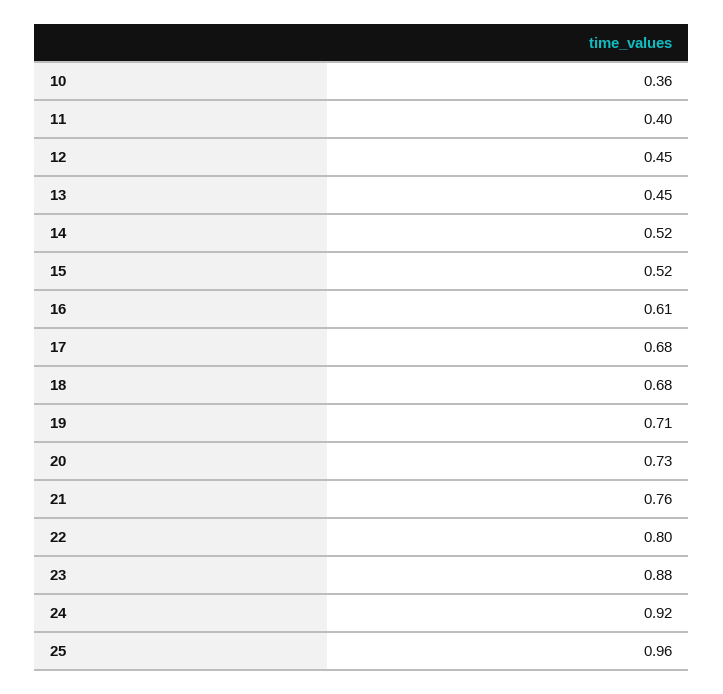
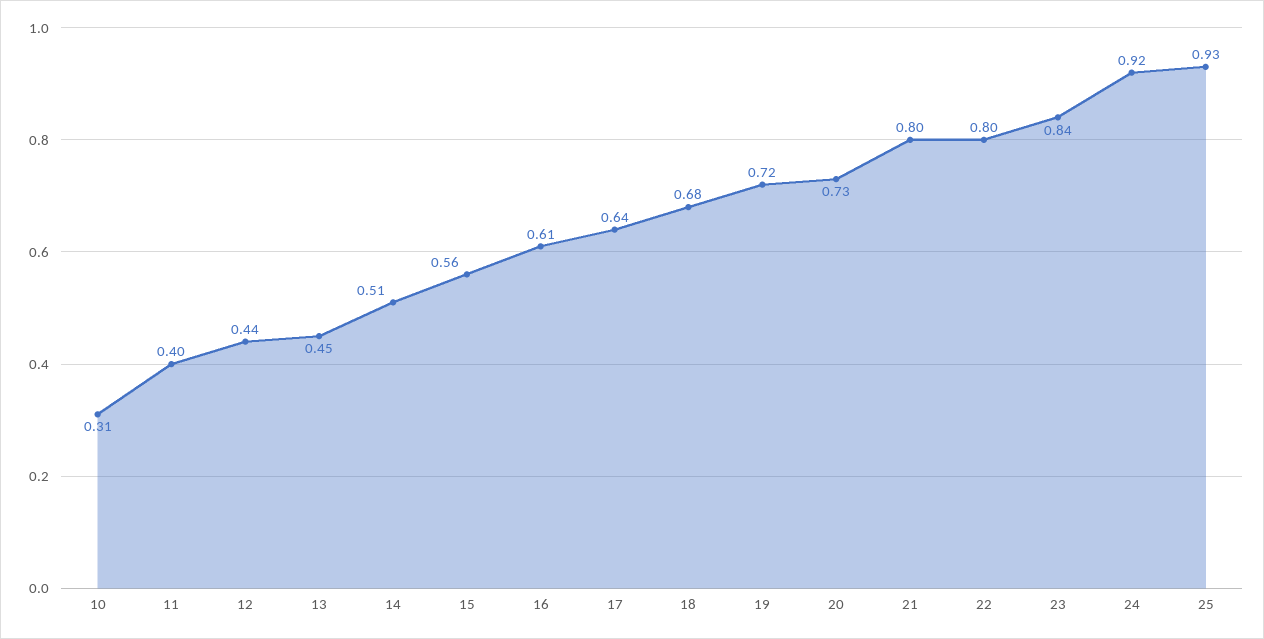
  {
-   "10": 0.36,
+   "10": 0.31,
    "11": 0.4,
-   "12": 0.45,
+   "12": 0.44,
    "13": 0.45,
-   "14": 0.52,
+   "14": 0.51,
-   "15": 0.52,
+   "15": 0.56,
    "16": 0.61,
-   "17": 0.68,
+   "17": 0.64,
    "18": 0.68,
-   "19": 0.71,
+   "19": 0.72,
    "20": 0.73,
-   "21": 0.76,
+   "21": 0.8,
    "22": 0.8,
-   "23": 0.88,
+   "23": 0.84,
    "24": 0.92,
-   "25": 0.96
+   "25": 0.93
  }

